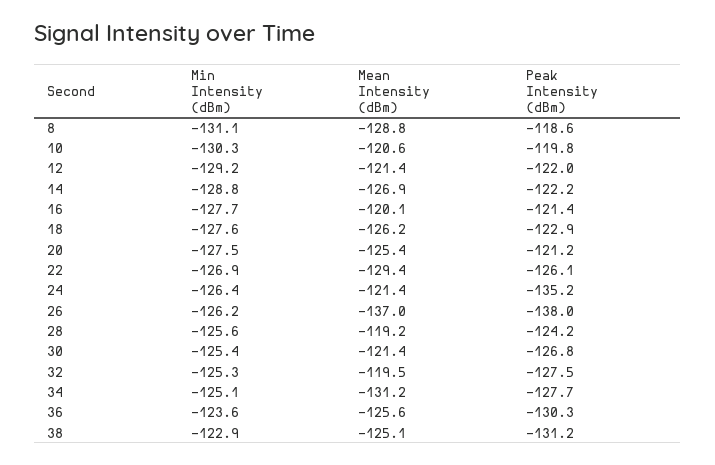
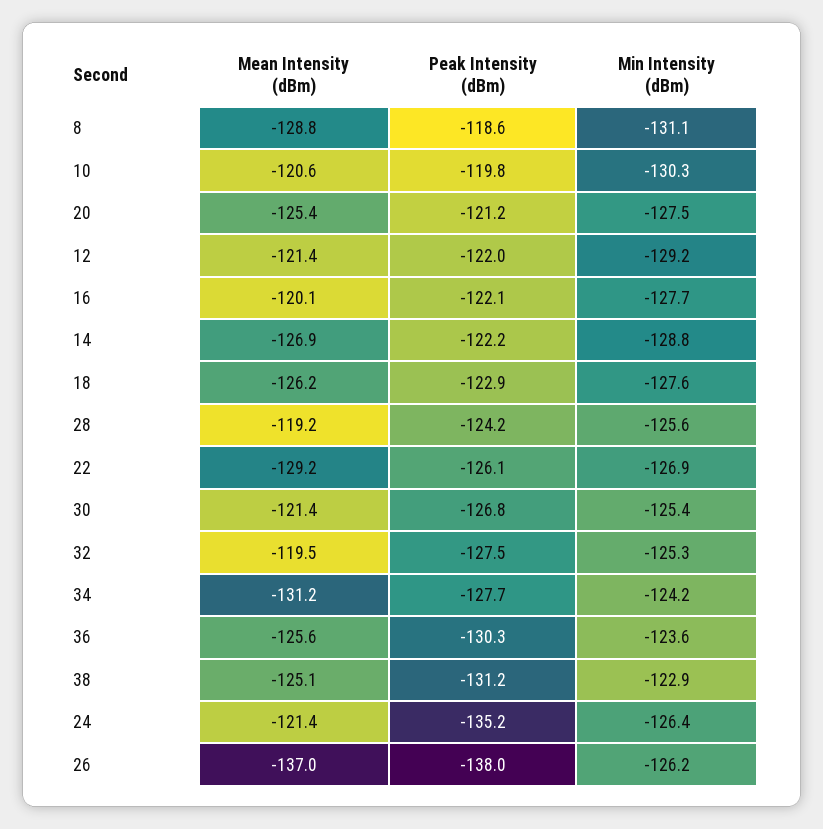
  {
    "Min Intensity (dBm)": {
      "8": -131.1,
      "10": -130.3,
      "12": -129.2,
      "14": -128.8,
      "16": -127.7,
      "18": -127.6,
      "20": -127.5,
      "22": -126.9,
      "24": -126.4,
      "26": -126.2,
      "28": -125.6,
      "30": -125.4,
      "32": -125.3,
-     "34": -125.1,
+     "34": -124.2,
      "36": -123.6,
      "38": -122.9
    },
    "Mean Intensity (dBm)": {
      "8": -128.8,
      "10": -120.6,
      "12": -121.4,
      "14": -126.9,
      "16": -120.1,
      "18": -126.2,
      "20": -125.4,
-     "22": -129.4,
+     "22": -129.2,
      "24": -121.4,
      "26": -137,
      "28": -119.2,
      "30": -121.4,
      "32": -119.5,
      "34": -131.2,
      "36": -125.6,
      "38": -125.1
    },
    "Peak Intensity (dBm)": {
      "8": -118.6,
      "10": -119.8,
      "12": -122,
      "14": -122.2,
-     "16": -121.4,
+     "16": -122.1,
      "18": -122.9,
      "20": -121.2,
      "22": -126.1,
      "24": -135.2,
      "26": -138,
      "28": -124.2,
      "30": -126.8,
      "32": -127.5,
      "34": -127.7,
      "36": -130.3,
      "38": -131.2
    }
  }

